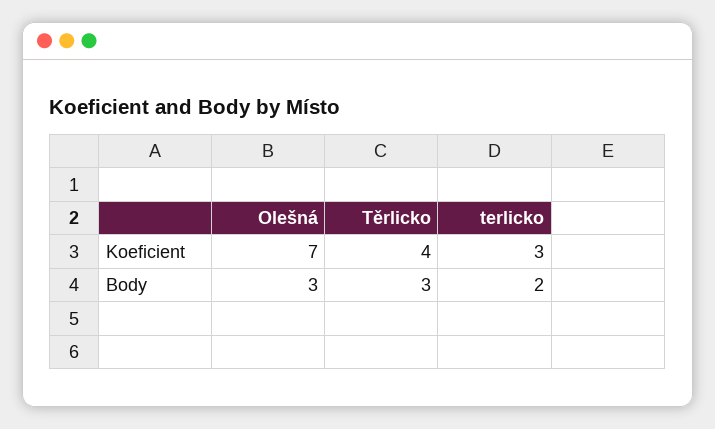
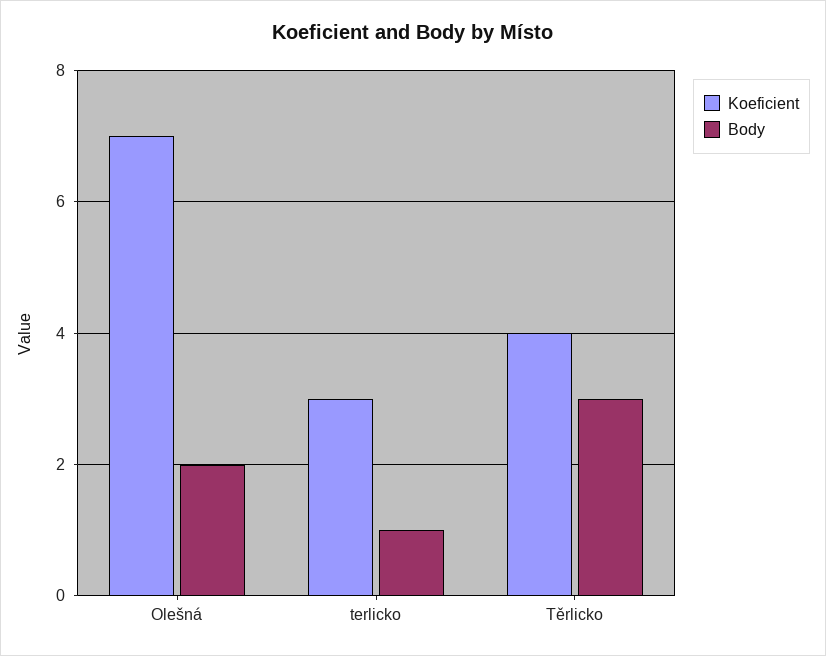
  {
    "Koeficient": {
      "Olešná": 7,
      "Těrlicko": 4,
      "terlicko": 3
    },
    "Body": {
-     "Olešná": 3,
+     "Olešná": 2,
      "Těrlicko": 3,
-     "terlicko": 2
+     "terlicko": 1
    }
  }

